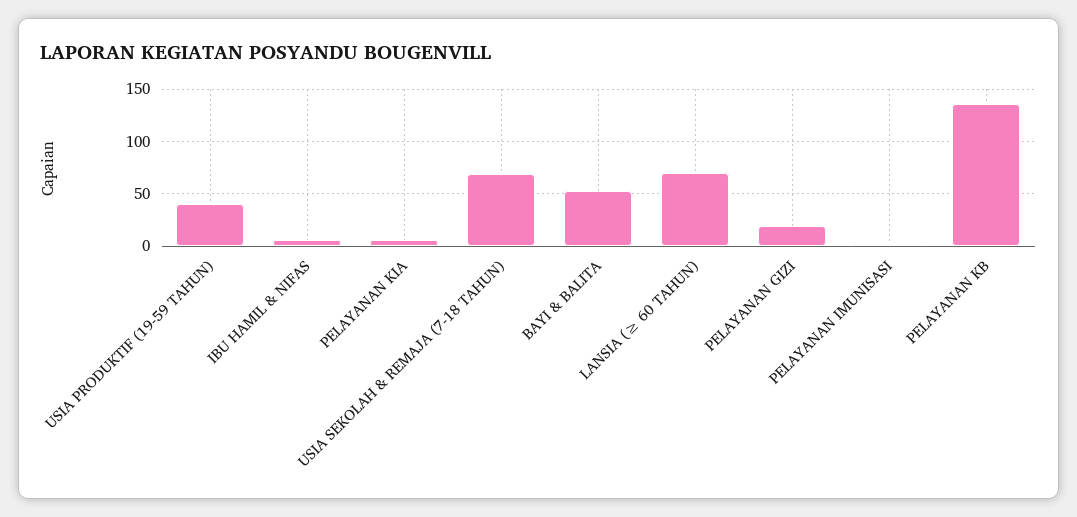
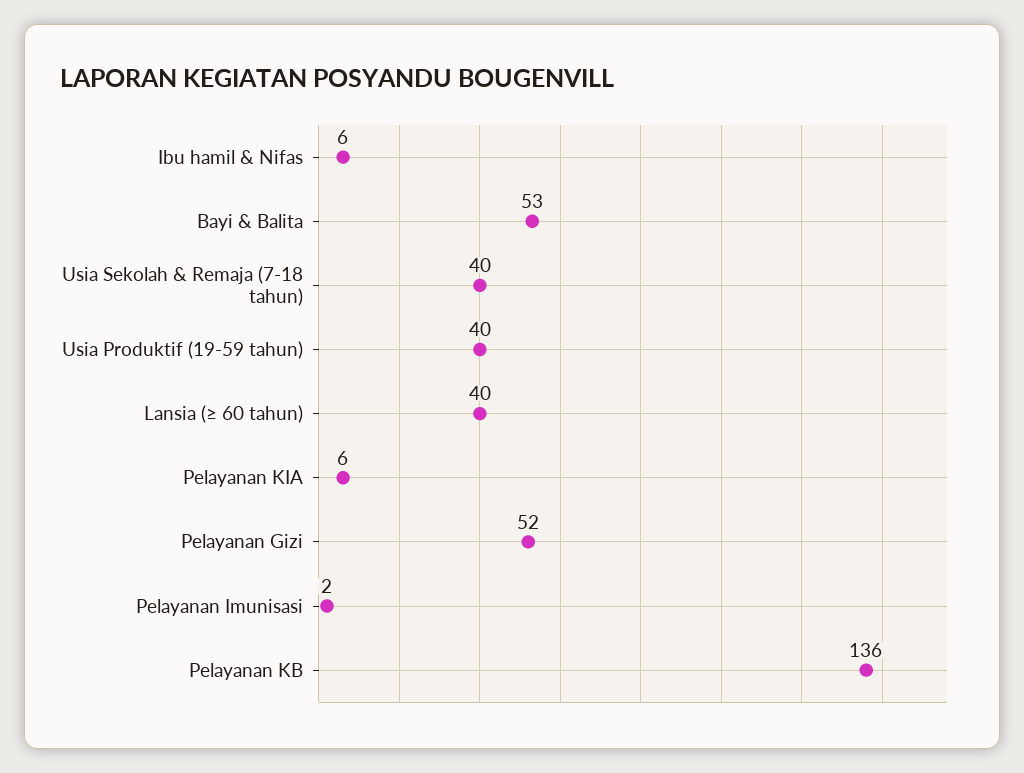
  {
    "USIA PRODUKTIF (19-59 TAHUN)": 40,
    "IBU HAMIL & NIFAS": 6,
    "PELAYANAN KIA": 6,
-   "USIA SEKOLAH & REMAJA (7-18 TAHUN)": 70,
+   "USIA SEKOLAH & REMAJA (7-18 TAHUN)": 40,
    "BAYI & BALITA": 53,
-   "LANSIA (≥ 60 TAHUN)": 70,
+   "LANSIA (≥ 60 TAHUN)": 40,
-   "PELAYANAN GIZI": 20,
+   "PELAYANAN GIZI": 52,
    "PELAYANAN IMUNISASI": 2,
    "PELAYANAN KB": 136
  }

